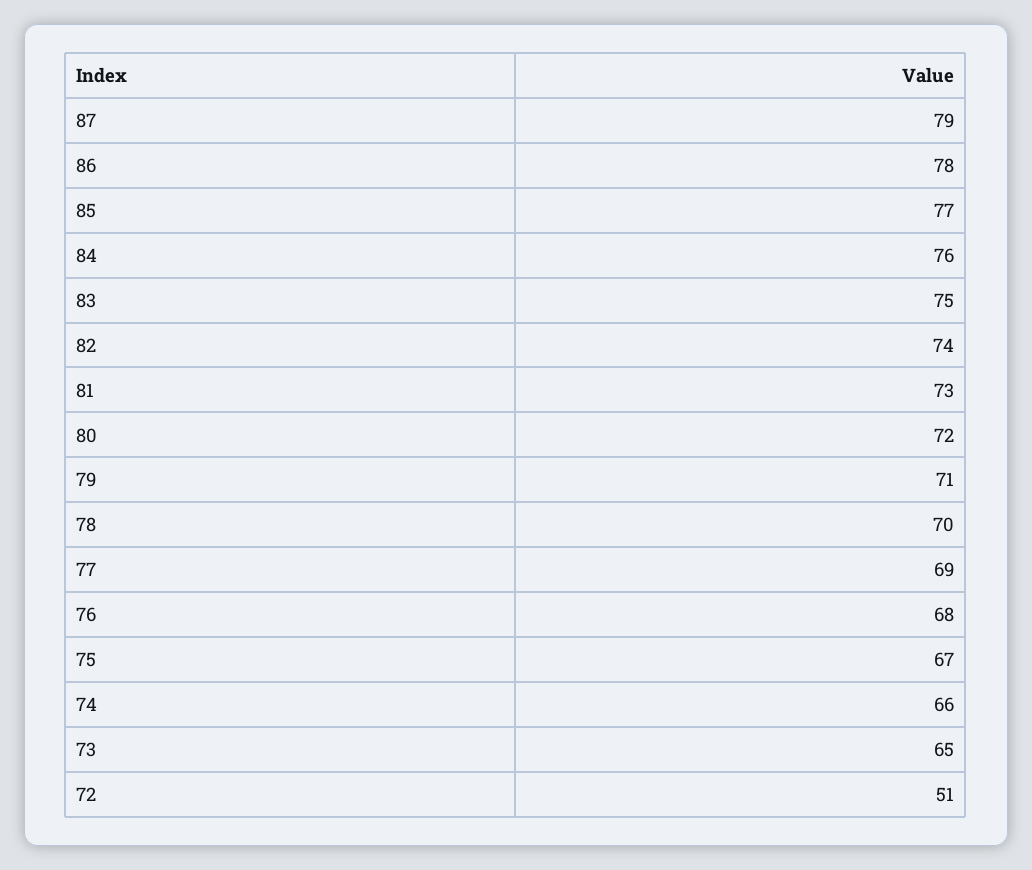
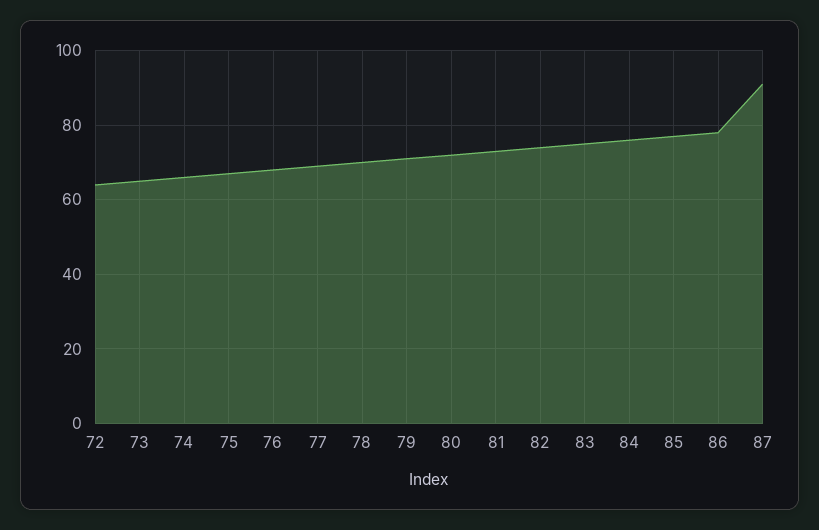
  {
-   "87": 79,
+   "87": 90,
    "86": 78,
    "85": 77,
    "84": 76,
    "83": 75,
    "82": 74,
    "81": 73,
    "80": 72,
    "79": 71,
    "78": 70,
    "77": 69,
    "76": 68,
    "75": 67,
    "74": 66,
    "73": 65,
-   "72": 51
+   "72": 65
  }

